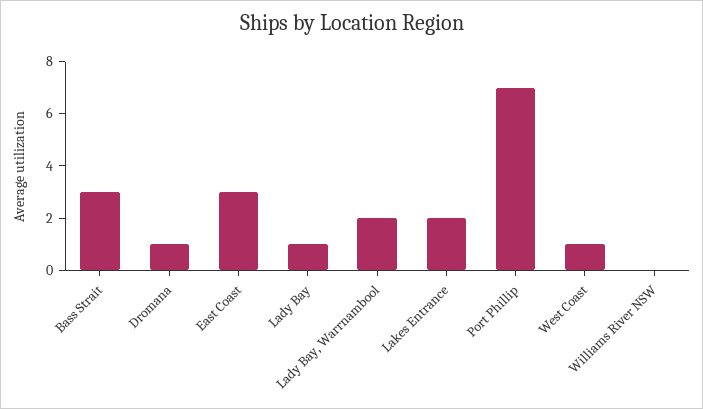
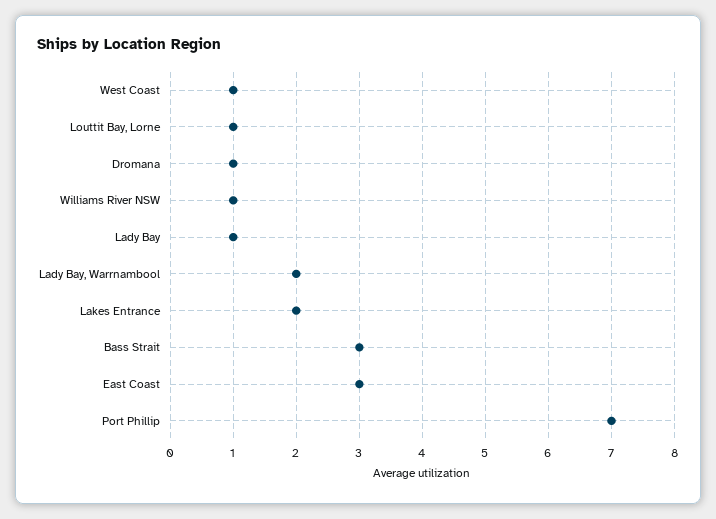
  {
    "Bass Strait": 3,
    "Dromana": 1,
    "East Coast": 3,
    "Lady Bay": 1,
    "Lady Bay, Warrnambool": 2,
    "Lakes Entrance": 2,
    "Port Phillip": 7,
    "West Coast": 1,
-   "Williams River NSW": 0
+   "Williams River NSW": 1,
+   "Louttit Bay, Lorne": 1
  }

